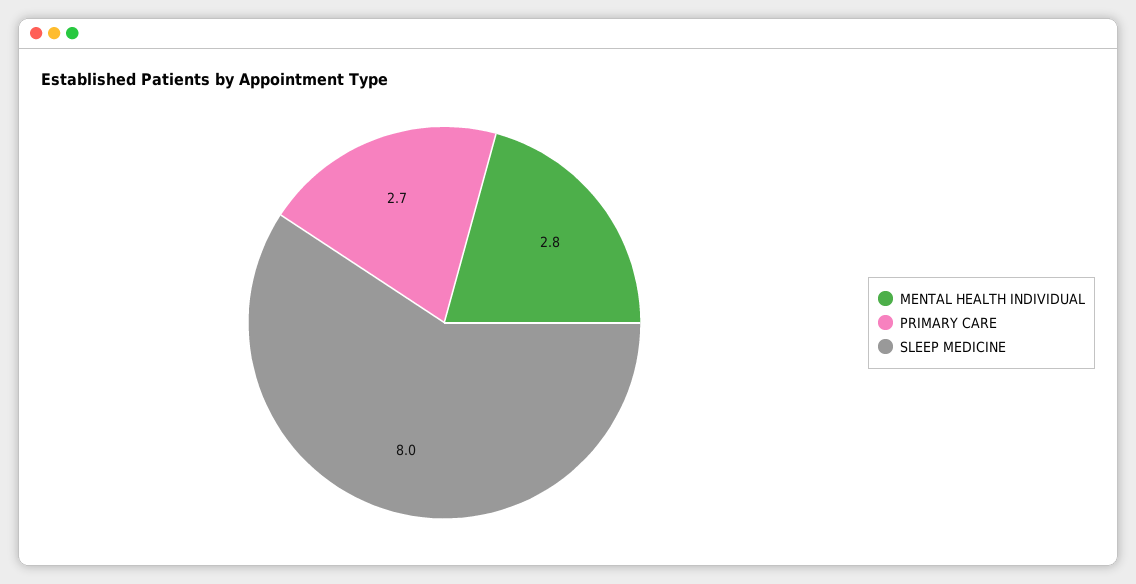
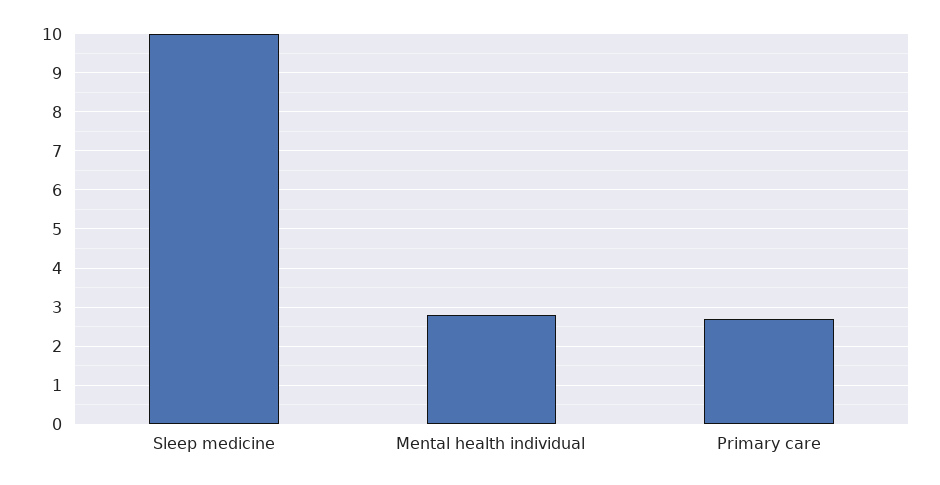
  {
    "MENTAL HEALTH INDIVIDUAL": 2.8,
    "PRIMARY CARE": 2.7,
-   "SLEEP MEDICINE": 8
+   "SLEEP MEDICINE": 10
  }

